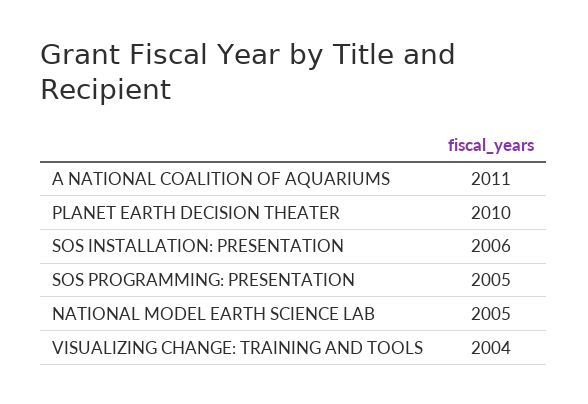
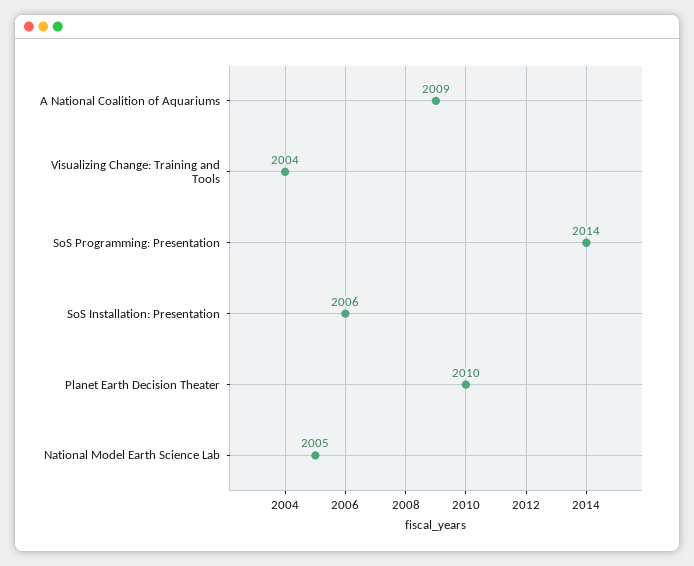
  {
-   "A NATIONAL COALITION OF AQUARIUMS": 2011,
+   "A NATIONAL COALITION OF AQUARIUMS": 2009,
    "PLANET EARTH DECISION THEATER": 2010,
    "SOS INSTALLATION: PRESENTATION": 2006,
-   "SOS PROGRAMMING: PRESENTATION": 2005,
+   "SOS PROGRAMMING: PRESENTATION": 2014,
    "NATIONAL MODEL EARTH SCIENCE LAB": 2005,
    "VISUALIZING CHANGE: TRAINING AND TOOLS": 2004
  }

